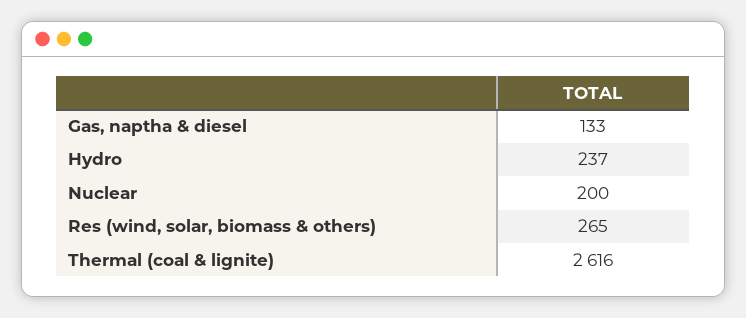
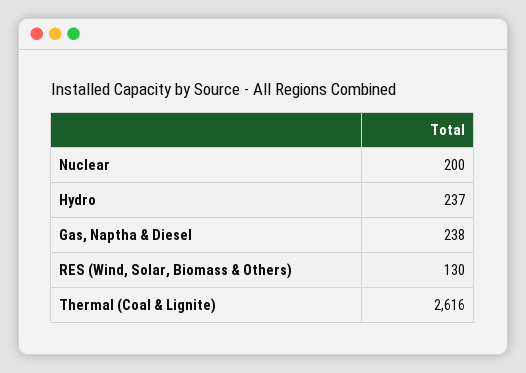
  {
-   "Gas, naptha & diesel": 133,
+   "Gas, naptha & diesel": 238,
    "Hydro": 237,
    "Nuclear": 200,
-   "Res (wind, solar, biomass & others)": 265,
+   "Res (wind, solar, biomass & others)": 130,
    "Thermal (coal & lignite)": 2616
  }

